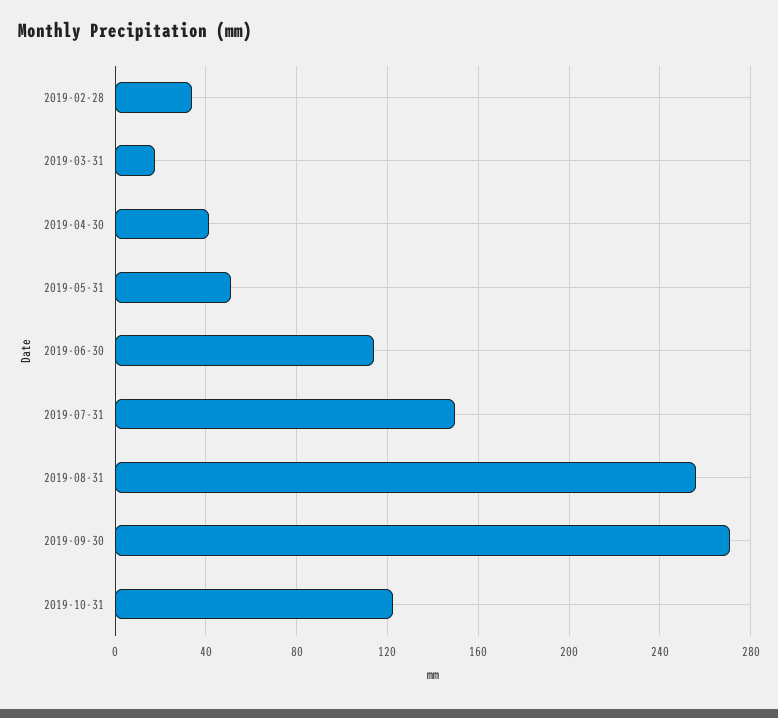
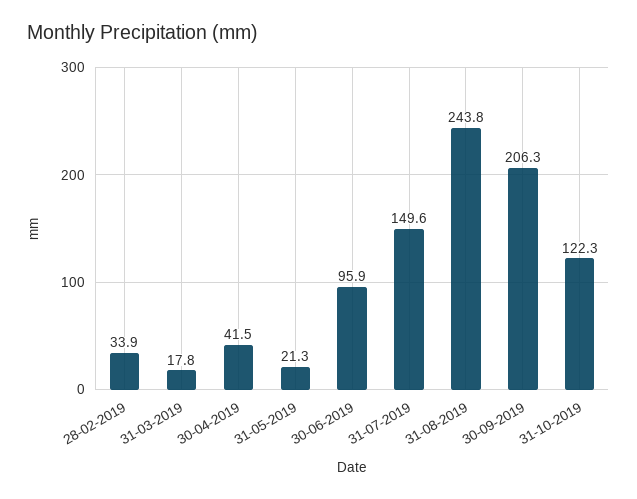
  {
    "2019-02-28": 33.9,
    "2019-03-31": 17.8,
    "2019-04-30": 41.5,
-   "2019-05-31": 50,
+   "2019-05-31": 21.3,
-   "2019-06-30": 115,
+   "2019-06-30": 95.9,
    "2019-07-31": 149.6,
-   "2019-08-31": 255,
+   "2019-08-31": 243.8,
-   "2019-09-30": 270,
+   "2019-09-30": 206.3,
    "2019-10-31": 122.3
  }

